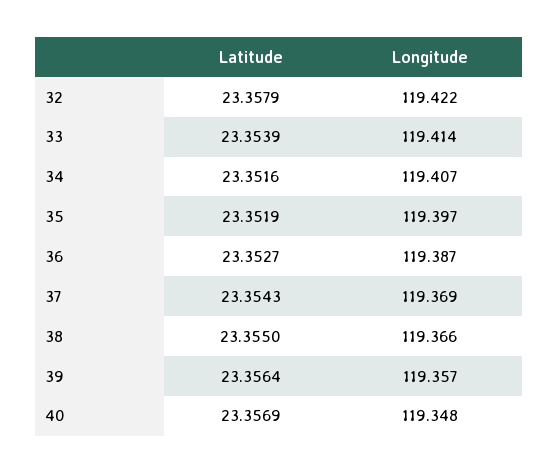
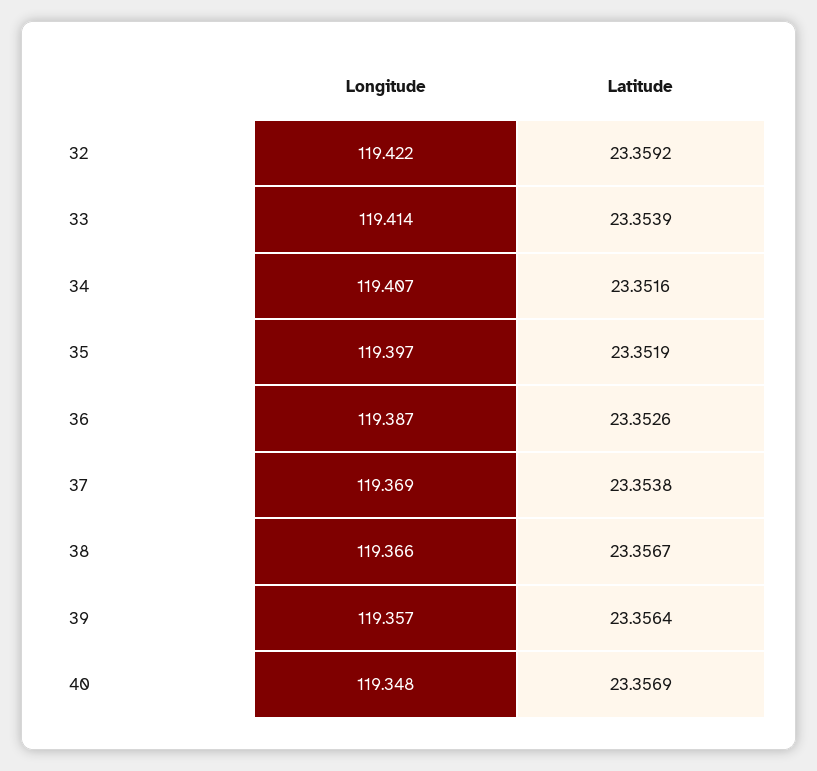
  {
    "Latitude": {
-     "32": 23.3579,
+     "32": 23.3592,
      "33": 23.3539,
      "34": 23.3516,
      "35": 23.3519,
-     "36": 23.3527,
+     "36": 23.3526,
-     "37": 23.3543,
+     "37": 23.3538,
-     "38": 23.355,
+     "38": 23.3567,
      "39": 23.3564,
      "40": 23.3569
    },
    "Longitude": {
      "32": 119.422,
      "33": 119.414,
      "34": 119.407,
      "35": 119.397,
      "36": 119.387,
      "37": 119.369,
      "38": 119.366,
      "39": 119.357,
      "40": 119.348
    }
  }

